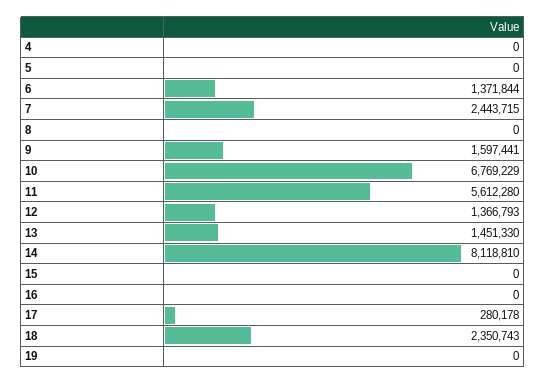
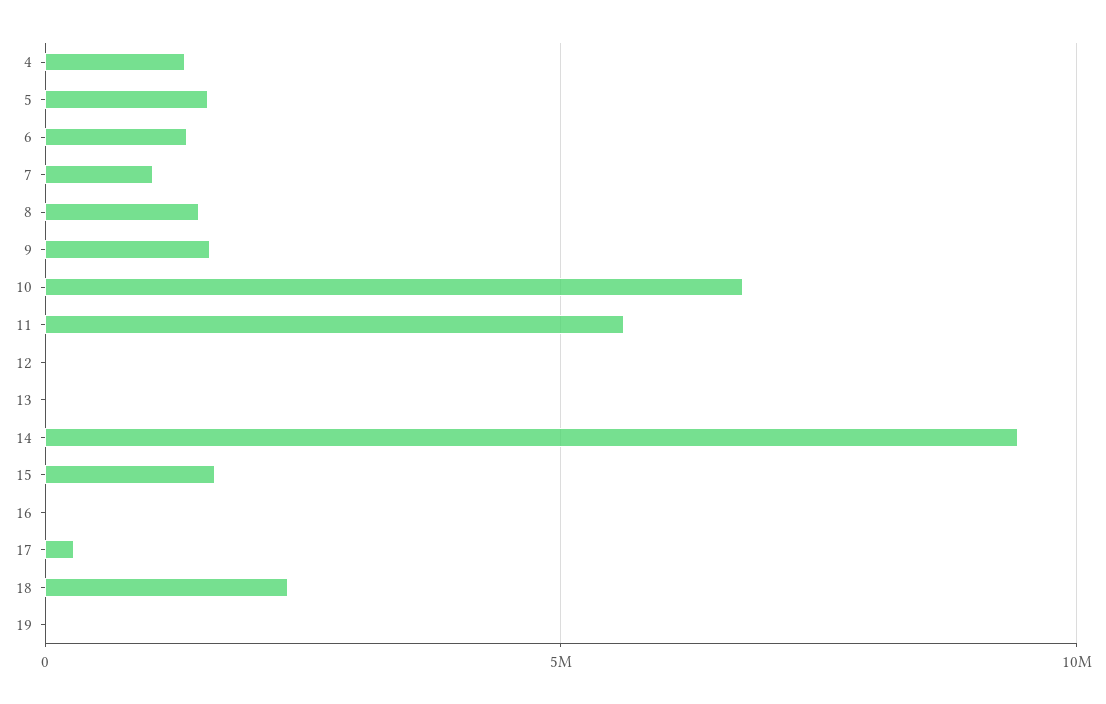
  {
-   "4": 0,
+   "4": 1500000,
-   "5": 0,
+   "5": 1500000,
    "6": 1371844,
-   "7": 2443715,
+   "7": 1000000,
-   "8": 0,
+   "8": 1500000,
    "9": 1597441,
    "10": 6769229,
    "11": 5612280,
-   "12": 1366793,
+   "12": 0,
-   "13": 1451330,
+   "13": 0,
-   "14": 8118810,
+   "14": 9500000,
-   "15": 0,
+   "15": 1500000,
    "16": 0,
    "17": 280178,
    "18": 2350743,
    "19": 0
  }

